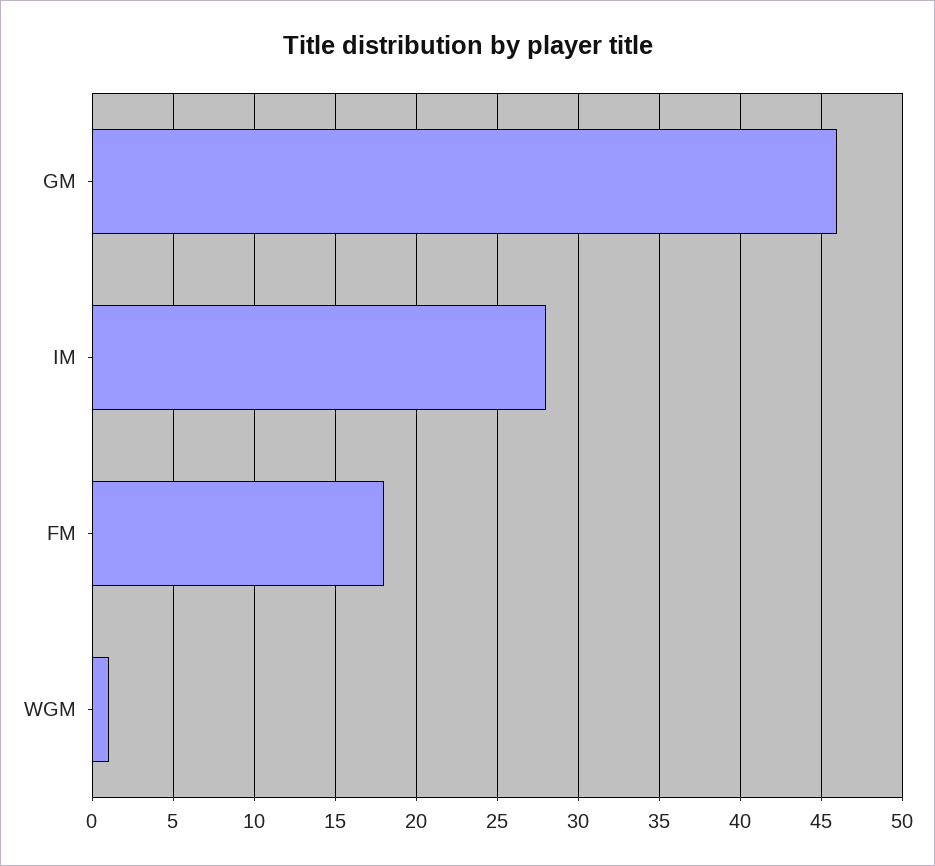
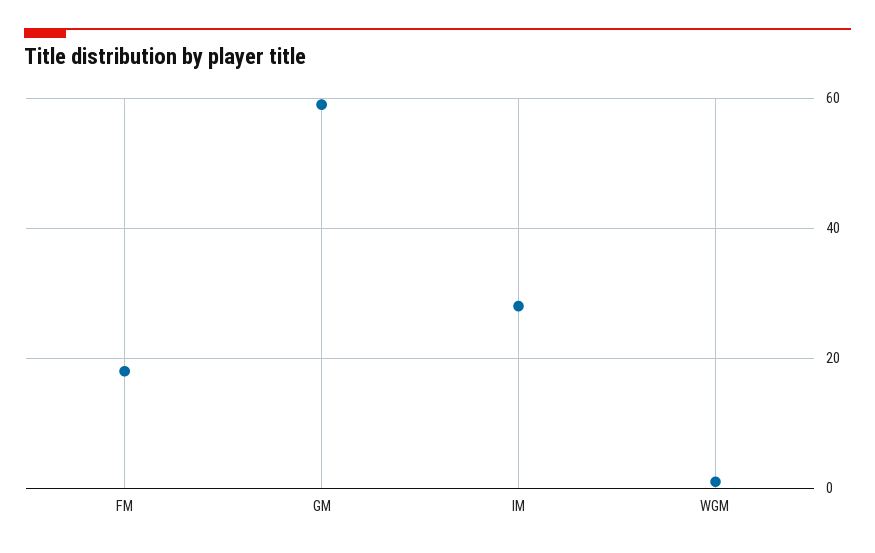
  {
-   "GM": 46,
+   "GM": 60,
    "IM": 28,
    "FM": 18,
    "WGM": 1
  }

